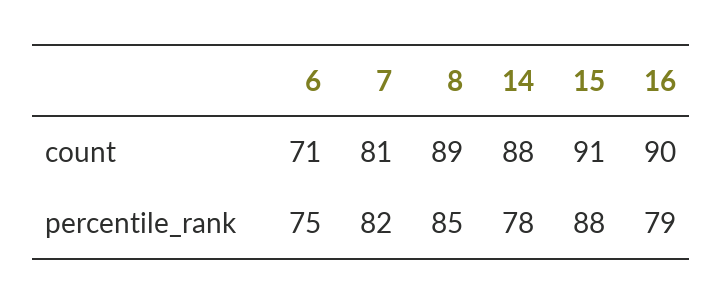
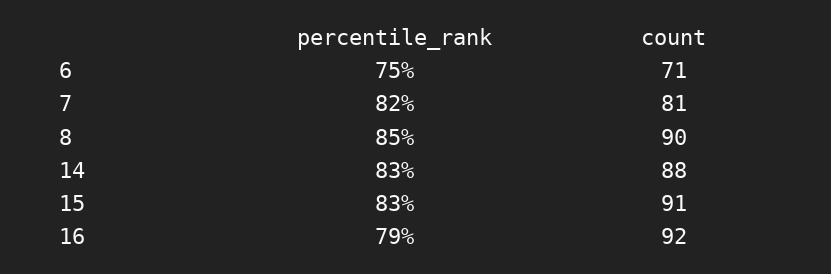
  {
    "6": {
      "count": 71,
      "percentile_rank": 75
    },
    "7": {
      "count": 81,
      "percentile_rank": 82
    },
    "8": {
-     "count": 89,
+     "count": 90,
      "percentile_rank": 85
    },
    "14": {
      "count": 88,
-     "percentile_rank": 78
+     "percentile_rank": 83
    },
    "15": {
      "count": 91,
-     "percentile_rank": 88
+     "percentile_rank": 83
    },
    "16": {
-     "count": 90,
+     "count": 92,
      "percentile_rank": 79
    }
  }

